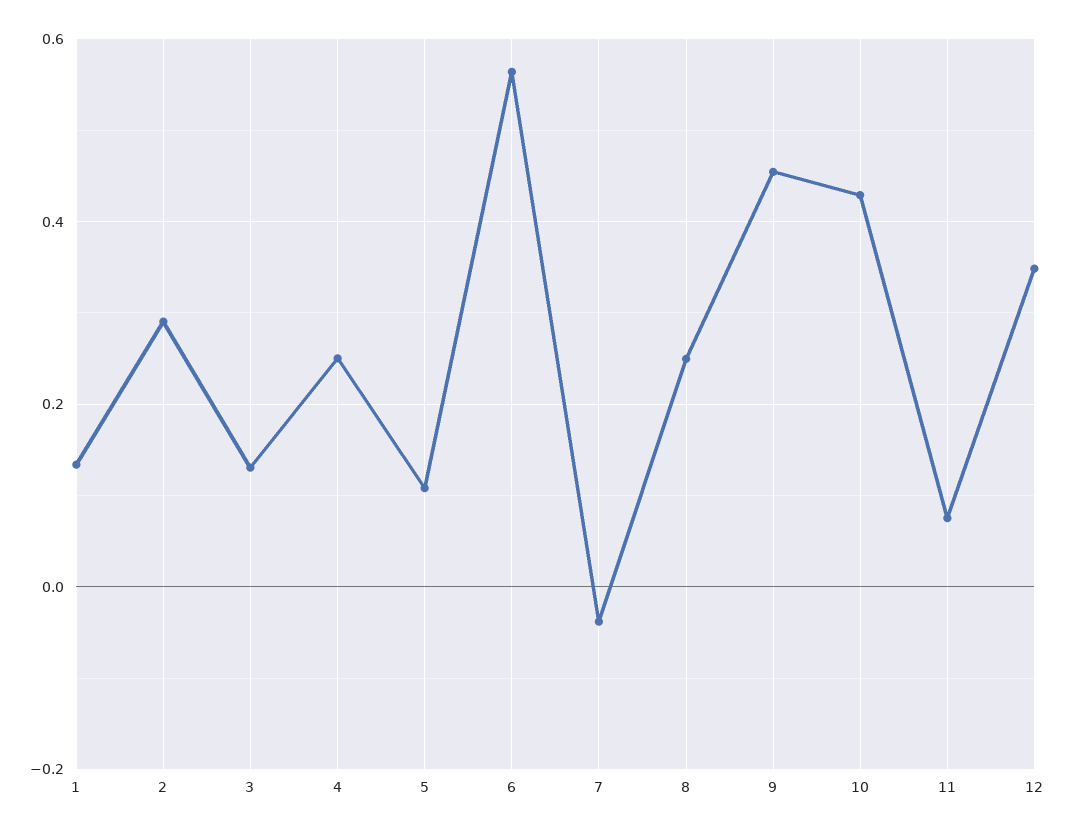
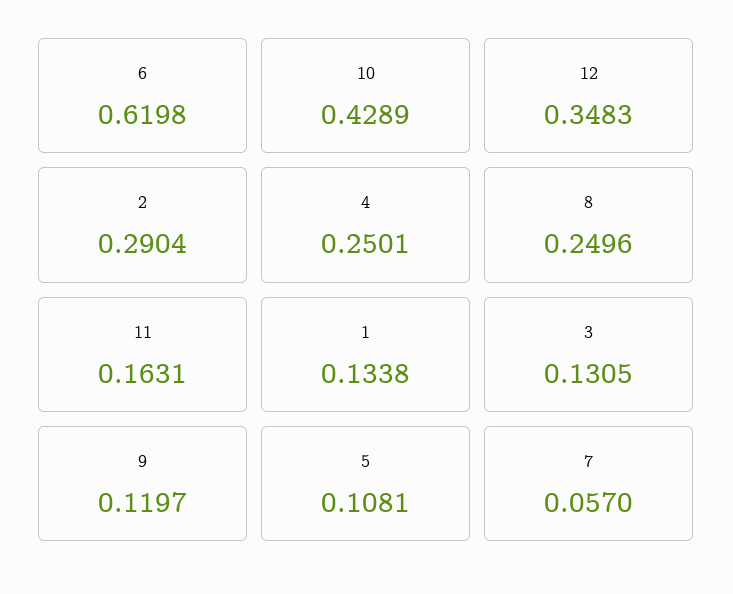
  {
    "1": 0.1338,
    "2": 0.2904,
    "3": 0.1305,
    "4": 0.2501,
    "5": 0.1081,
-   "6": 0.56,
+   "6": 0.6198,
-   "7": -0.04,
+   "7": 0.057,
    "8": 0.2496,
-   "9": 0.46,
+   "9": 0.1197,
    "10": 0.4289,
-   "11": 0.08,
+   "11": 0.1631,
    "12": 0.3483
  }

